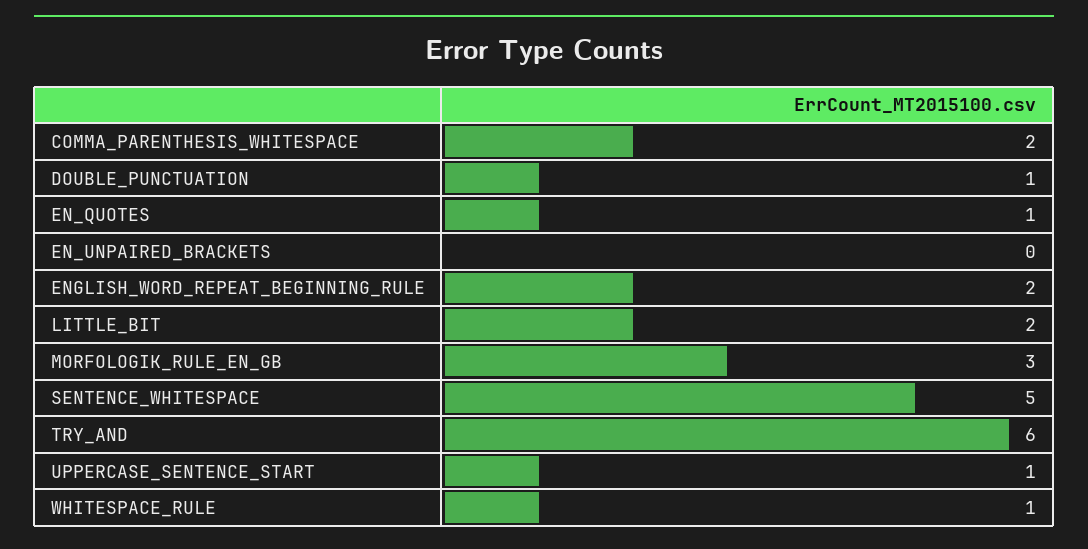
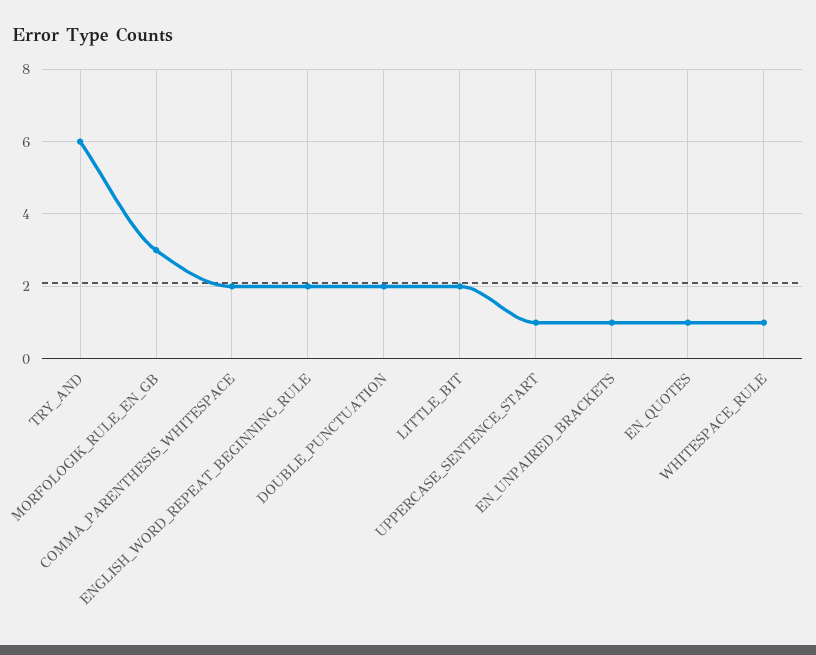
  {
    "COMMA_PARENTHESIS_WHITESPACE": 2,
-   "DOUBLE_PUNCTUATION": 1,
+   "DOUBLE_PUNCTUATION": 2,
    "EN_QUOTES": 1,
-   "EN_UNPAIRED_BRACKETS": 0,
+   "EN_UNPAIRED_BRACKETS": 1,
    "ENGLISH_WORD_REPEAT_BEGINNING_RULE": 2,
    "LITTLE_BIT": 2,
    "MORFOLOGIK_RULE_EN_GB": 3,
-   "SENTENCE_WHITESPACE": 5,
    "TRY_AND": 6,
    "UPPERCASE_SENTENCE_START": 1,
    "WHITESPACE_RULE": 1
  }

